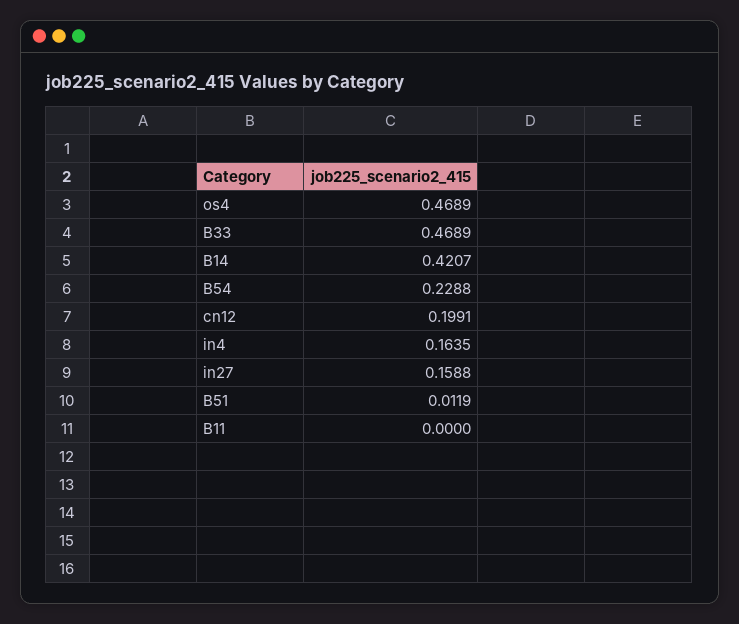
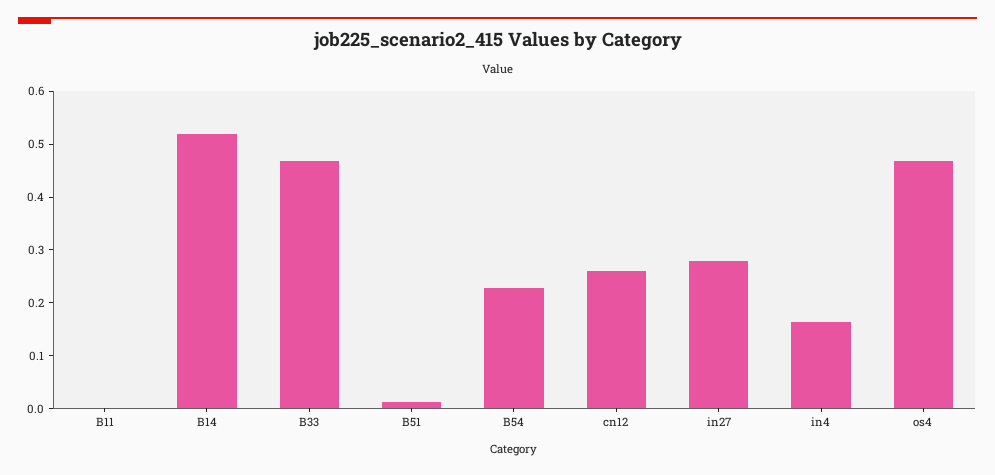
  {
    "os4": 0.4689,
    "B33": 0.4689,
-   "B14": 0.4207,
+   "B14": 0.52,
    "B54": 0.2288,
-   "cn12": 0.1991,
+   "cn12": 0.26,
    "in4": 0.1635,
-   "in27": 0.1588,
+   "in27": 0.28,
    "B51": 0.0119,
    "B11": 0
  }

